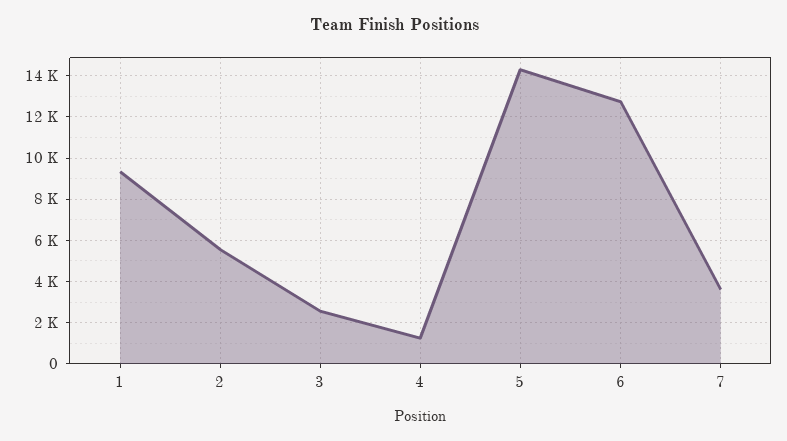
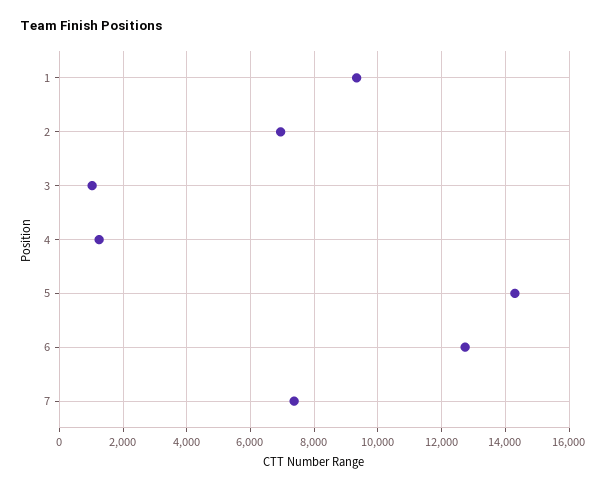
  {
    "1": 9400,
-   "2": 5500,
+   "2": 7000,
-   "3": 2500,
+   "3": 1000,
    "4": 1200,
    "5": 14400,
    "6": 12800,
-   "7": 3500
+   "7": 7400
  }

